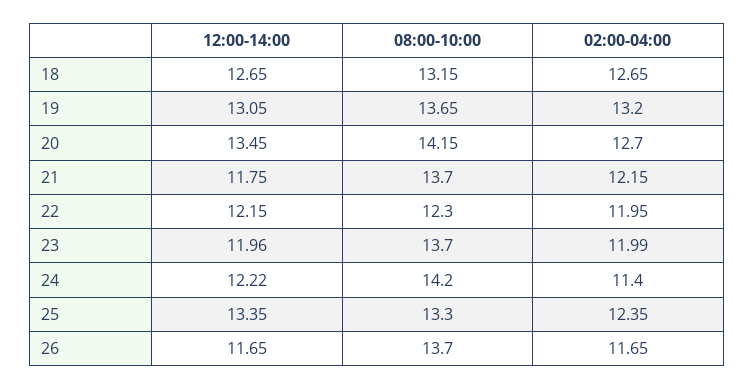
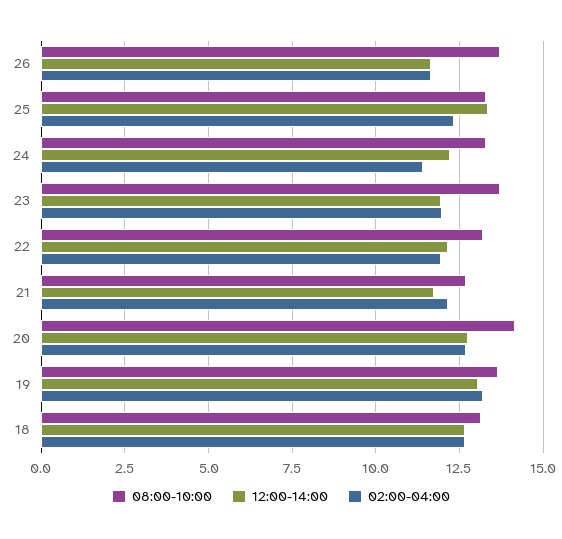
  {
    "12:00-14:00": {
      "18": 12.65,
      "19": 13.05,
-     "20": 13.45,
+     "20": 12.75,
      "21": 11.75,
      "22": 12.15,
      "23": 11.96,
      "24": 12.22,
      "25": 13.35,
      "26": 11.65
    },
    "08:00-10:00": {
      "18": 13.15,
      "19": 13.65,
      "20": 14.15,
-     "21": 13.7,
+     "21": 12.75,
-     "22": 12.3,
+     "22": 13.25,
      "23": 13.7,
-     "24": 14.2,
+     "24": 13.25,
      "25": 13.3,
      "26": 13.7
    },
    "02:00-04:00": {
      "18": 12.65,
      "19": 13.2,
      "20": 12.7,
      "21": 12.15,
      "22": 11.95,
      "23": 11.99,
      "24": 11.4,
      "25": 12.35,
      "26": 11.65
    }
  }

